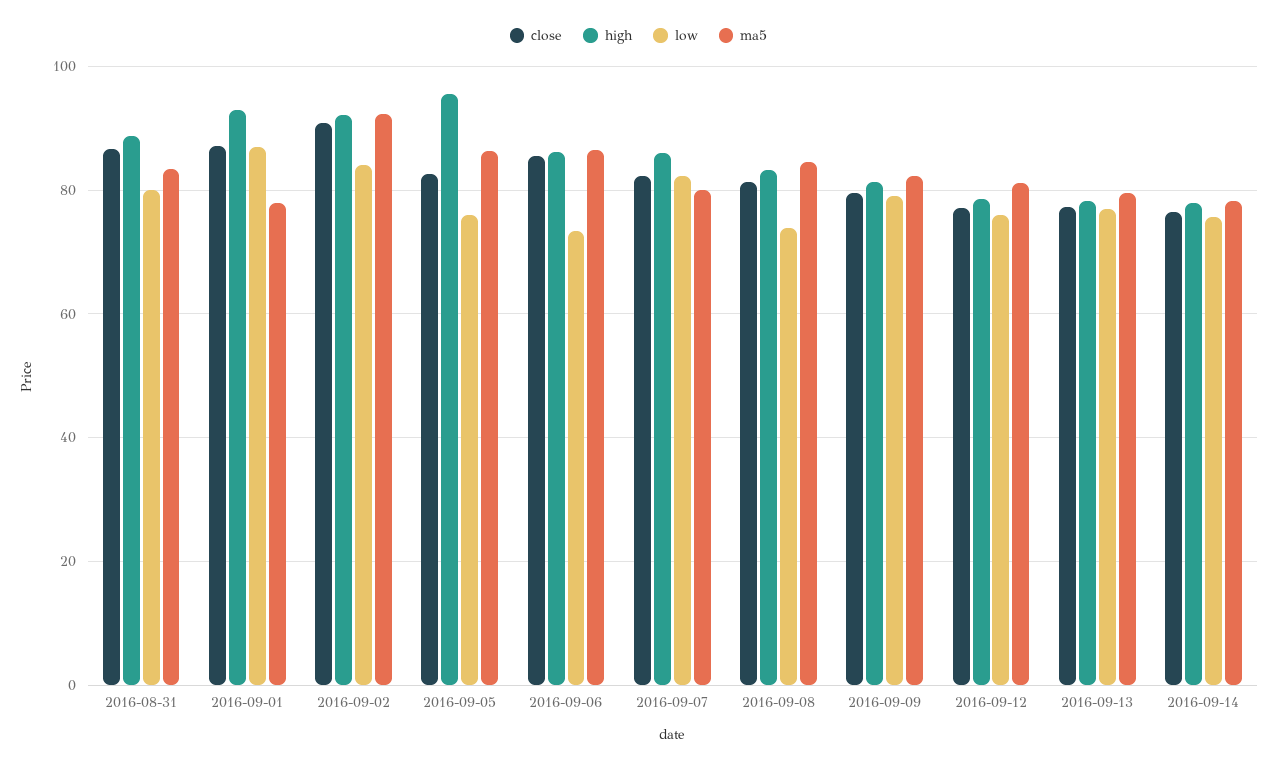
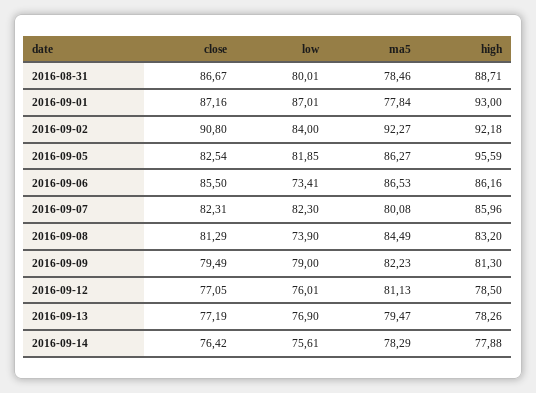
  {
    "close": {
      "2016-08-31": 86.67,
      "2016-09-01": 87.16,
      "2016-09-02": 90.8,
      "2016-09-05": 82.54,
      "2016-09-06": 85.5,
      "2016-09-07": 82.31,
      "2016-09-08": 81.29,
      "2016-09-09": 79.49,
      "2016-09-12": 77.05,
      "2016-09-13": 77.19,
      "2016-09-14": 76.42
    },
    "high": {
      "2016-08-31": 88.71,
      "2016-09-01": 93,
      "2016-09-02": 92.18,
      "2016-09-05": 95.59,
      "2016-09-06": 86.16,
      "2016-09-07": 85.96,
      "2016-09-08": 83.2,
      "2016-09-09": 81.3,
      "2016-09-12": 78.5,
      "2016-09-13": 78.26,
      "2016-09-14": 77.88
    },
    "low": {
      "2016-08-31": 80.01,
      "2016-09-01": 87.01,
      "2016-09-02": 84,
-     "2016-09-05": 76,
+     "2016-09-05": 81.85,
      "2016-09-06": 73.41,
      "2016-09-07": 82.3,
      "2016-09-08": 73.9,
      "2016-09-09": 79,
      "2016-09-12": 76.01,
      "2016-09-13": 76.9,
      "2016-09-14": 75.61
    },
    "ma5": {
-     "2016-08-31": 84,
+     "2016-08-31": 78.46,
      "2016-09-01": 77.84,
      "2016-09-02": 92.27,
      "2016-09-05": 86.27,
      "2016-09-06": 86.53,
      "2016-09-07": 80.08,
      "2016-09-08": 84.49,
      "2016-09-09": 82.23,
      "2016-09-12": 81.13,
      "2016-09-13": 79.47,
      "2016-09-14": 78.29
    }
  }

